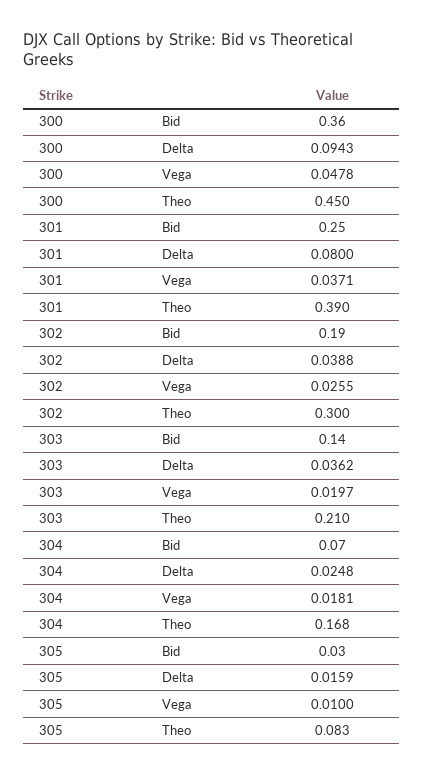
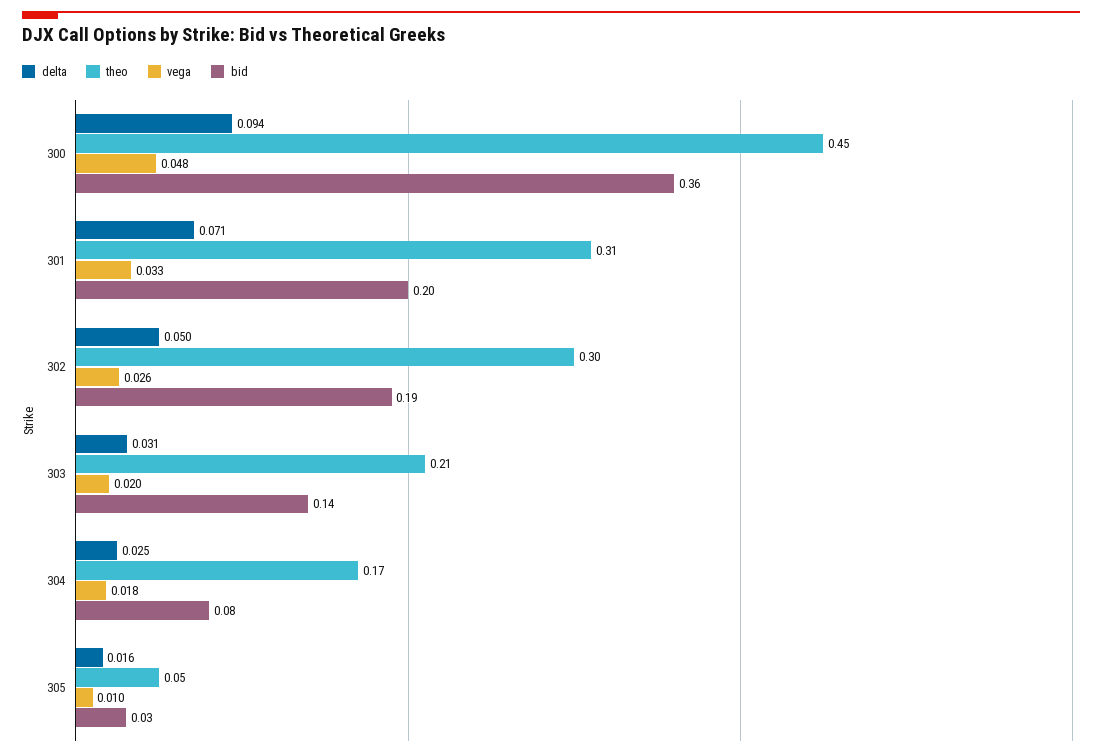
  {
    "Bid": {
      "300": 0.36,
-     "301": 0.25,
+     "301": 0.2,
      "302": 0.19,
      "303": 0.14,
-     "304": 0.07,
+     "304": 0.08,
      "305": 0.03
    },
    "Delta": {
      "300": 0.0943,
-     "301": 0.08,
+     "301": 0.071,
-     "302": 0.0388,
+     "302": 0.05,
-     "303": 0.0362,
+     "303": 0.031,
      "304": 0.0248,
      "305": 0.0159
    },
    "Vega": {
      "300": 0.0478,
-     "301": 0.0371,
+     "301": 0.033,
      "302": 0.0255,
      "303": 0.0197,
      "304": 0.0181,
      "305": 0.01
    },
    "Theo": {
      "300": 0.45,
-     "301": 0.39,
+     "301": 0.31,
      "302": 0.3,
      "303": 0.21,
      "304": 0.168,
-     "305": 0.083
+     "305": 0.05
    }
  }

